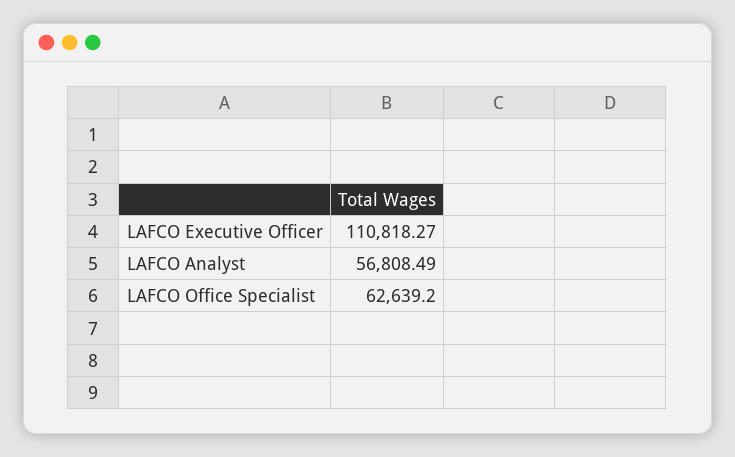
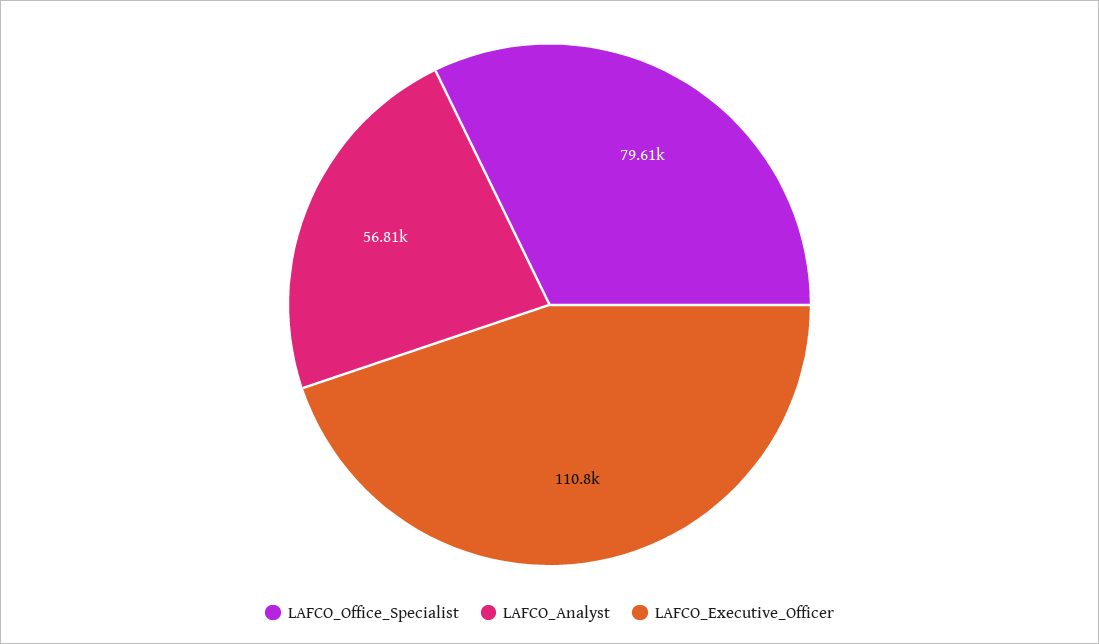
  {
    "LAFCO Executive Officer": 110818.27,
    "LAFCO Analyst": 56808.49,
-   "LAFCO Office Specialist": 62639.2
+   "LAFCO Office Specialist": 79610
  }

